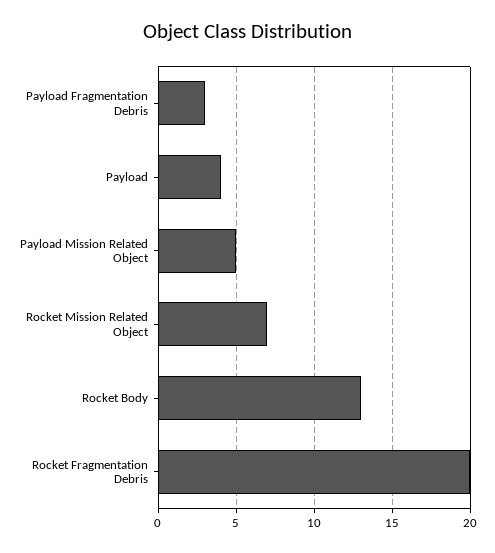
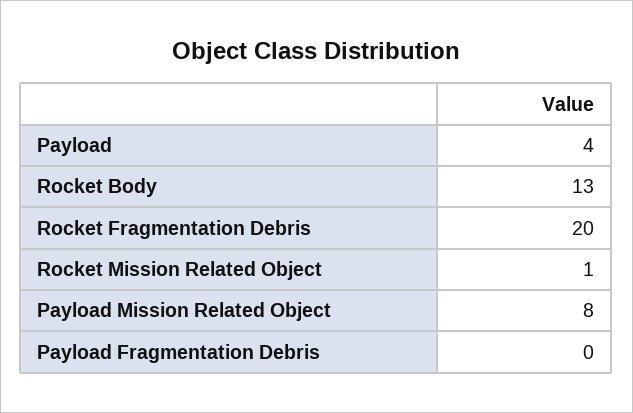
  {
-   "Payload Fragmentation Debris": 3,
+   "Payload Fragmentation Debris": 0,
    "Payload": 4,
-   "Payload Mission Related Object": 5,
+   "Payload Mission Related Object": 8,
-   "Rocket Mission Related Object": 7,
+   "Rocket Mission Related Object": 1,
    "Rocket Body": 13,
    "Rocket Fragmentation Debris": 20
  }

